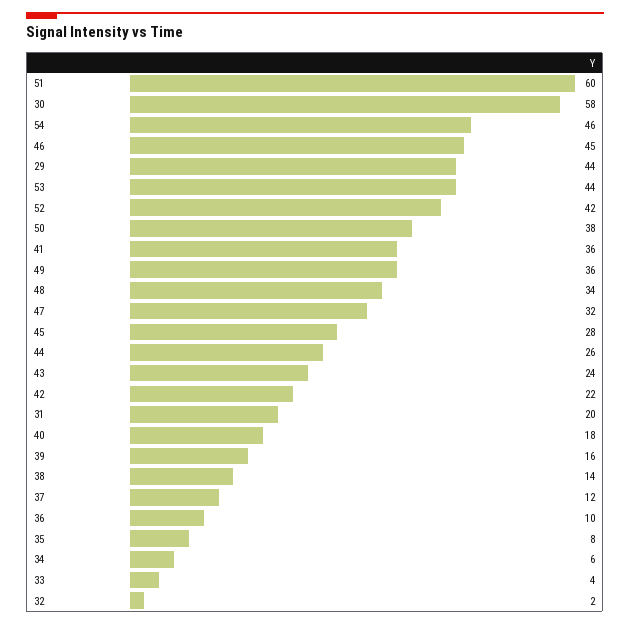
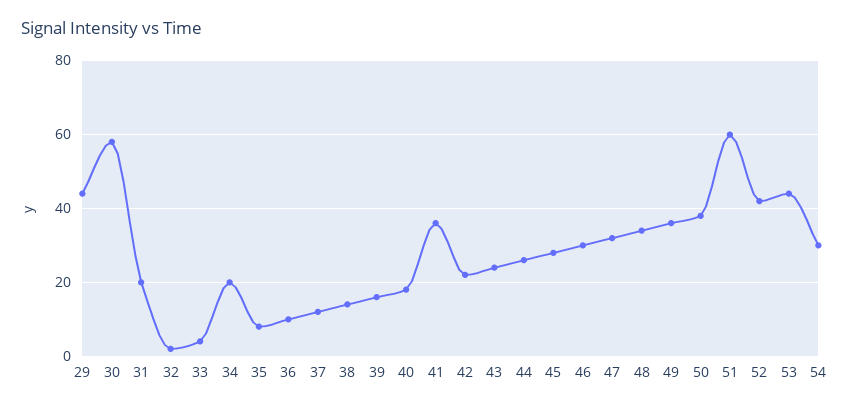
  {
    "51": 60,
    "30": 58,
-   "54": 46,
+   "54": 30,
-   "46": 45,
+   "46": 30,
    "29": 44,
    "53": 44,
    "52": 42,
    "50": 38,
    "41": 36,
    "49": 36,
    "48": 34,
    "47": 32,
    "45": 28,
    "44": 26,
    "43": 24,
    "42": 22,
    "31": 20,
    "40": 18,
    "39": 16,
    "38": 14,
    "37": 12,
    "36": 10,
    "35": 8,
-   "34": 6,
+   "34": 20,
    "33": 4,
    "32": 2
  }

